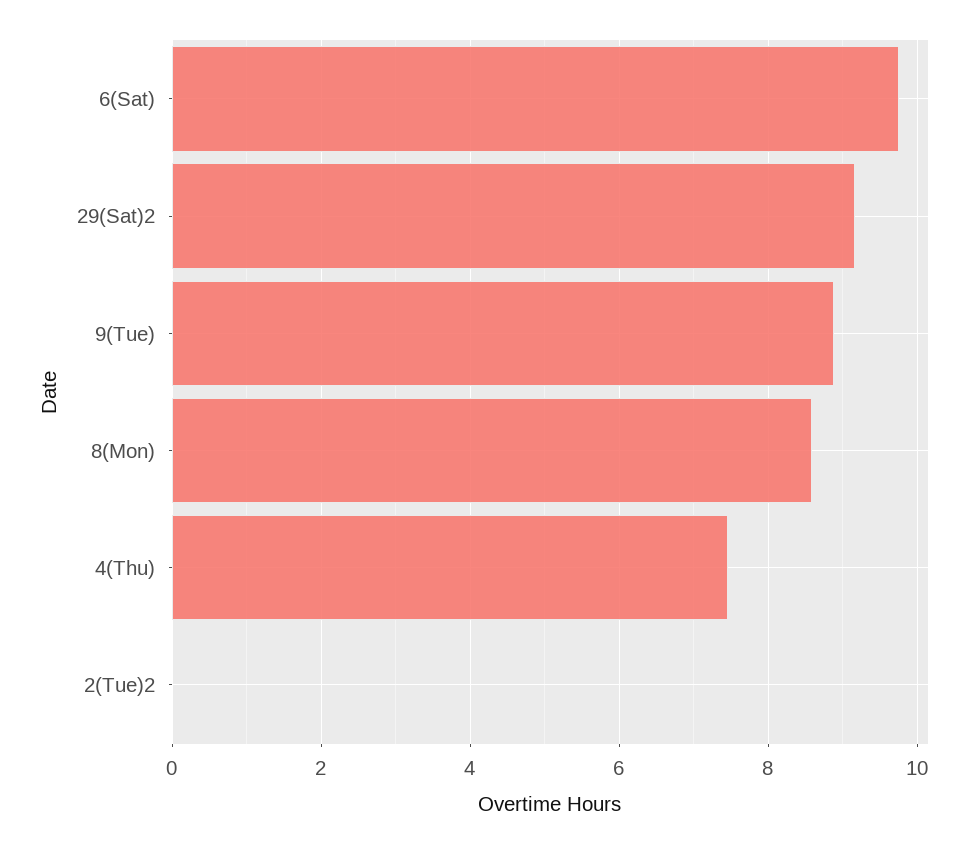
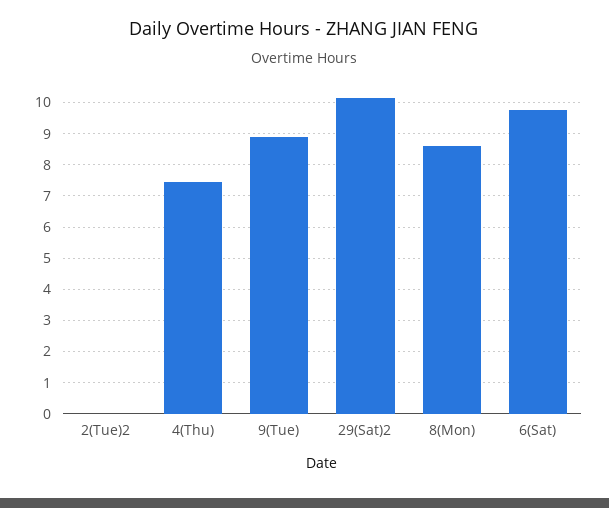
  {
    "6(Sat)": 9.8,
-   "29(Sat)2": 9.2,
+   "29(Sat)2": 10.2,
    "9(Tue)": 8.8,
    "8(Mon)": 8.6,
    "4(Thu)": 7.4,
    "2(Tue)2": 0
  }

